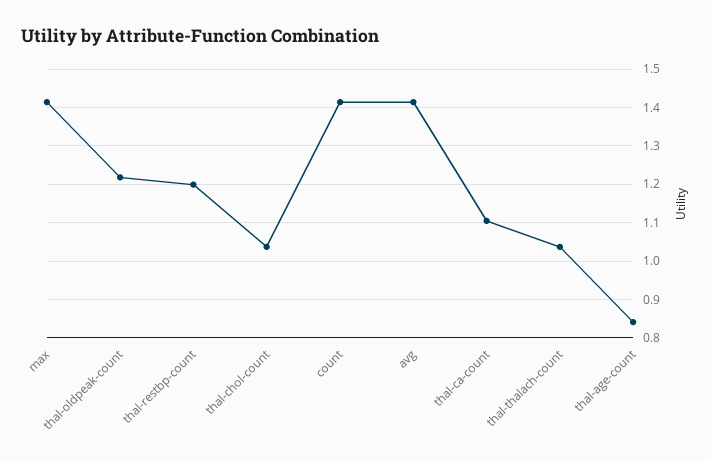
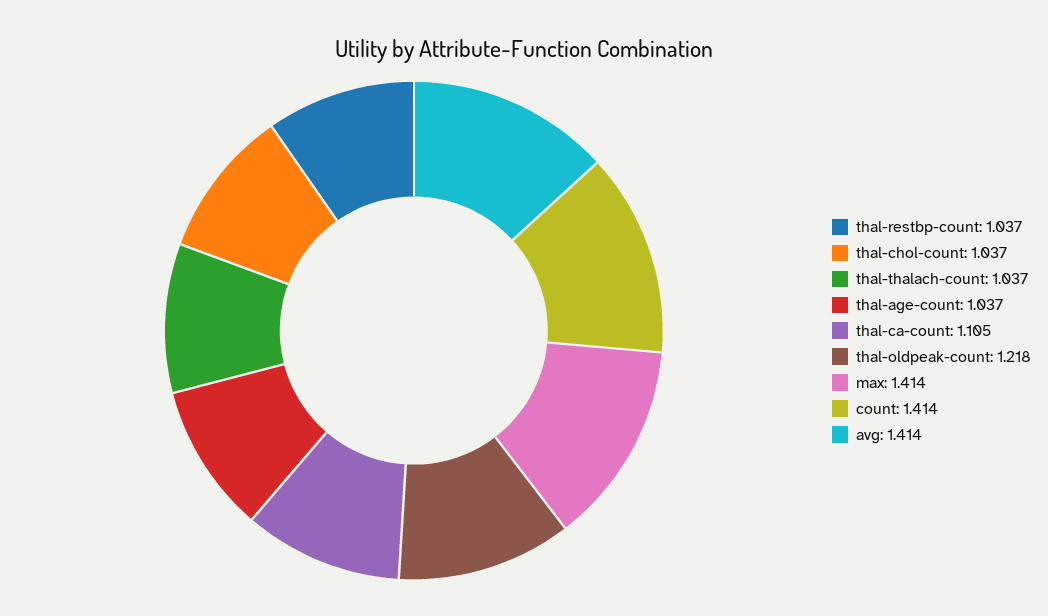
  {
    "max": 1.414,
    "thal-oldpeak-count": 1.218,
-   "thal-restbp-count": 1.2,
+   "thal-restbp-count": 1.037,
    "thal-chol-count": 1.037,
    "count": 1.414,
    "avg": 1.414,
    "thal-ca-count": 1.105,
    "thal-thalach-count": 1.037,
-   "thal-age-count": 0.84
+   "thal-age-count": 1.037
  }

